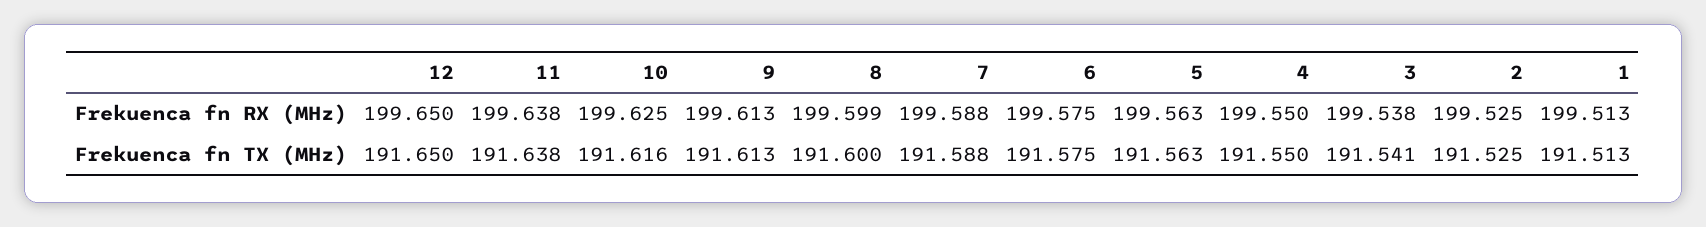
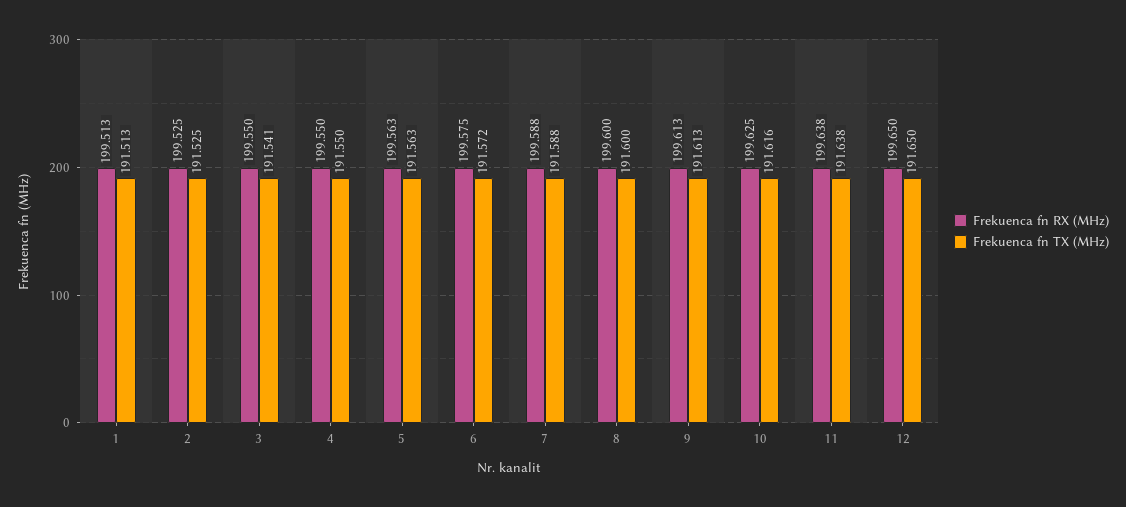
  {
    "Frekuenca fn RX (MHz)": {
      "12": 199.65,
      "11": 199.638,
      "10": 199.625,
      "9": 199.613,
-     "8": 199.599,
+     "8": 199.6,
      "7": 199.588,
      "6": 199.575,
      "5": 199.563,
      "4": 199.55,
-     "3": 199.538,
+     "3": 199.55,
      "2": 199.525,
      "1": 199.513
    },
    "Frekuenca fn TX (MHz)": {
      "12": 191.65,
      "11": 191.638,
      "10": 191.616,
      "9": 191.613,
      "8": 191.6,
      "7": 191.588,
-     "6": 191.575,
+     "6": 191.572,
      "5": 191.563,
      "4": 191.55,
      "3": 191.541,
      "2": 191.525,
      "1": 191.513
    }
  }

